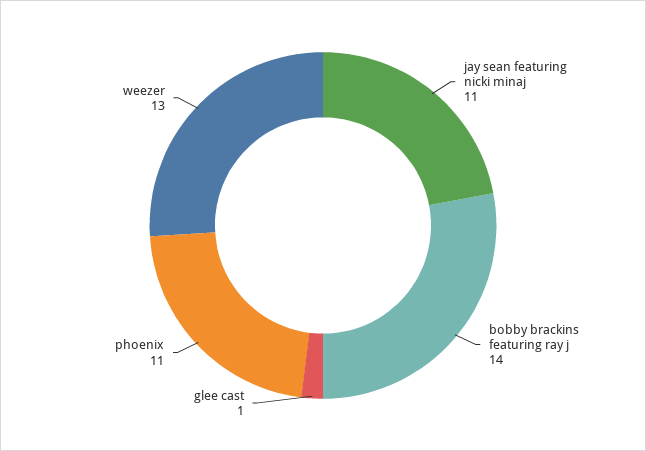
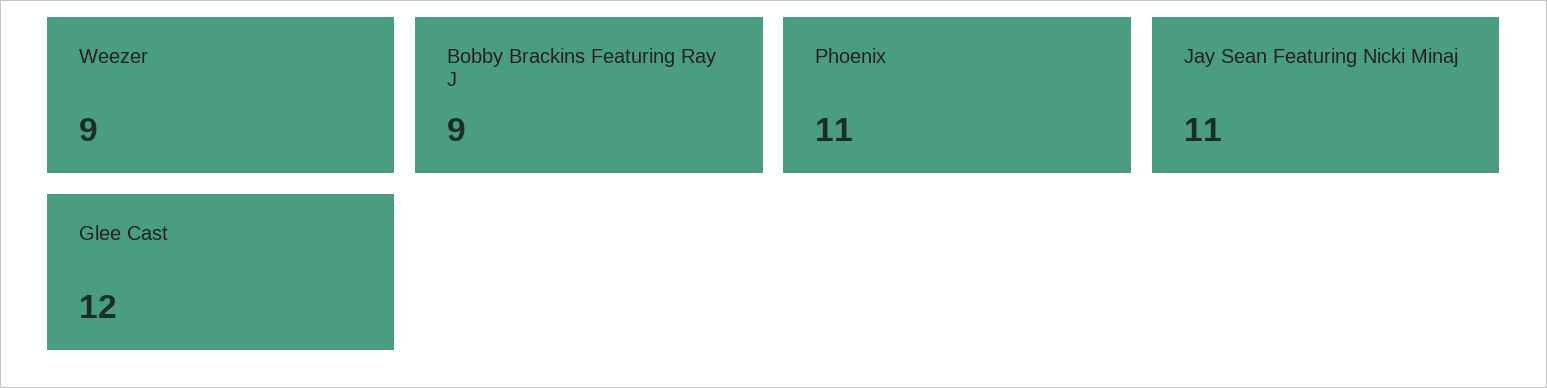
  {
    "jay sean featuring nicki minaj": 11,
-   "bobby brackins featuring ray j": 14,
+   "bobby brackins featuring ray j": 9,
-   "glee cast": 1,
+   "glee cast": 12,
    "phoenix": 11,
-   "weezer": 13
+   "weezer": 9
  }

